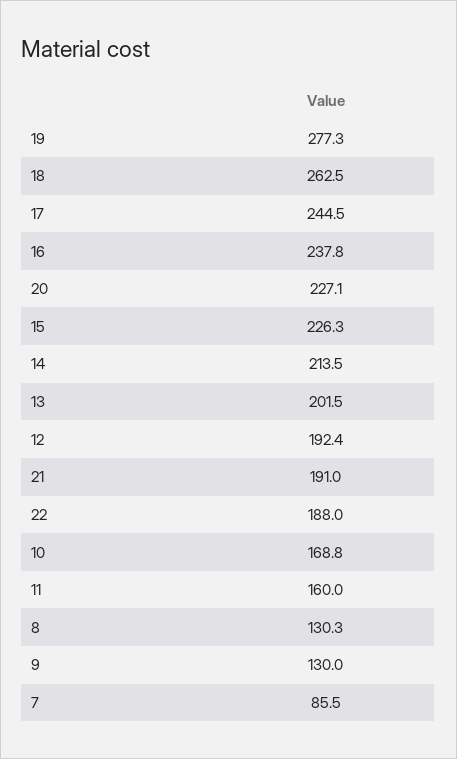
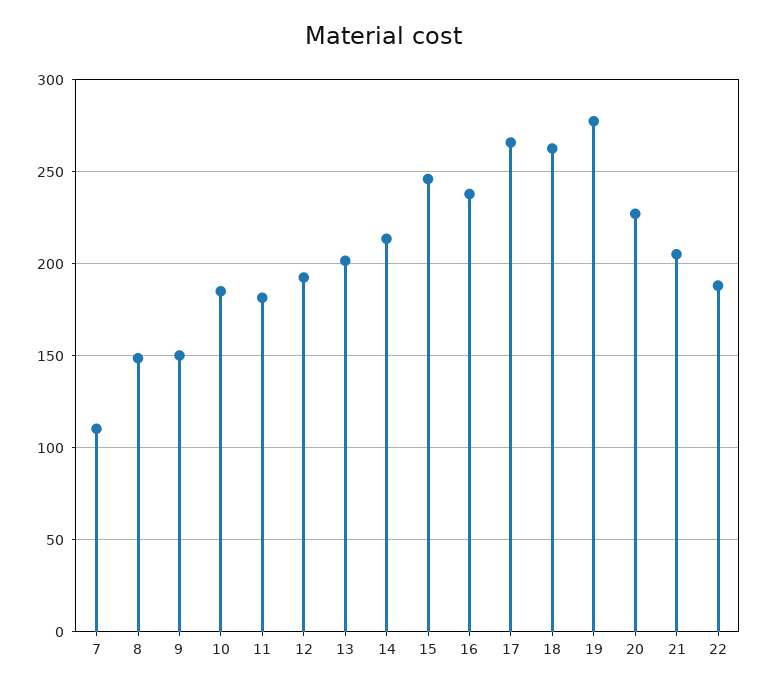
  {
    "19": 277.3,
    "18": 262.5,
-   "17": 244.5,
+   "17": 265,
    "16": 237.8,
    "20": 227.1,
-   "15": 226.3,
+   "15": 245,
    "14": 213.5,
    "13": 201.5,
    "12": 192.4,
-   "21": 191,
+   "21": 205,
    "22": 188,
-   "10": 168.8,
+   "10": 185,
-   "11": 160,
+   "11": 180,
-   "8": 130.3,
+   "8": 150,
-   "9": 130,
+   "9": 150,
-   "7": 85.5
+   "7": 110
  }

